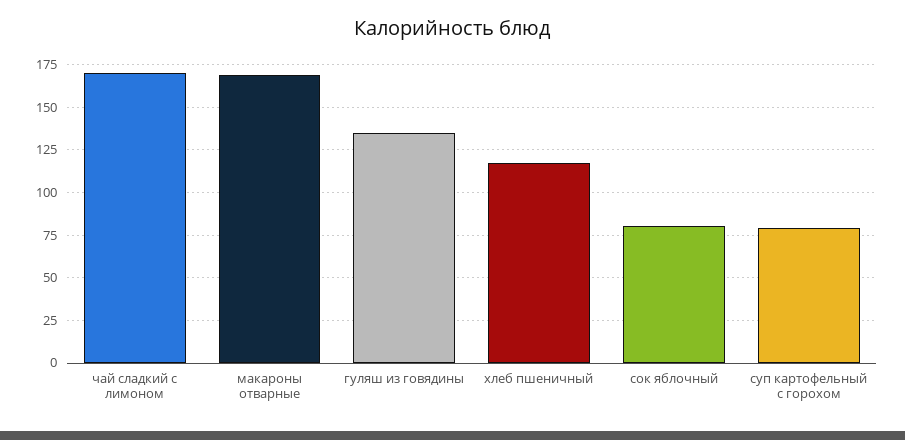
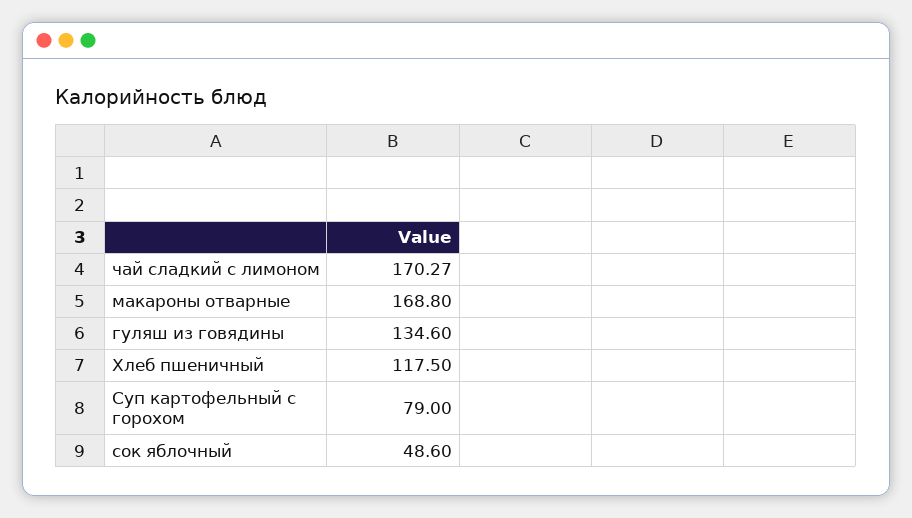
  {
    "чай сладкий с лимоном": 170.27,
    "макароны отварные": 168.8,
    "гуляш из говядины": 134.6,
    "хлеб пшеничный": 117.5,
-   "сок яблочный": 80,
+   "сок яблочный": 48.6,
    "суп картофельный с горохом": 79
  }

